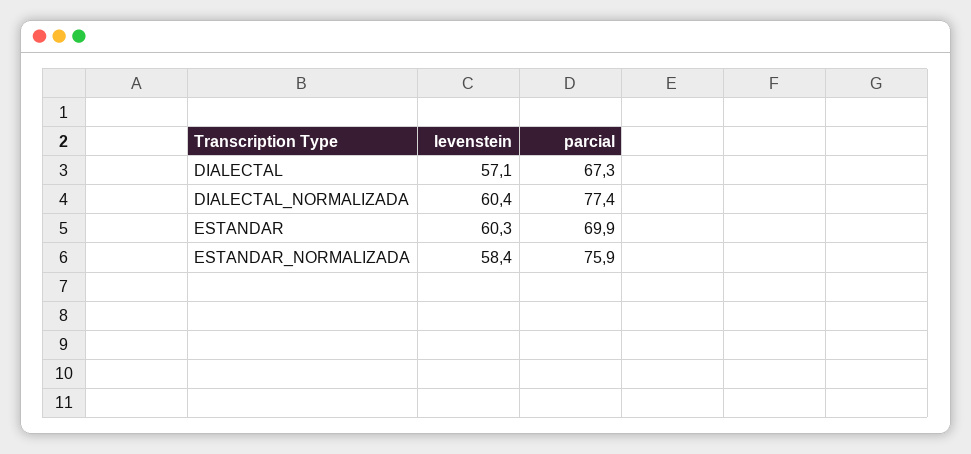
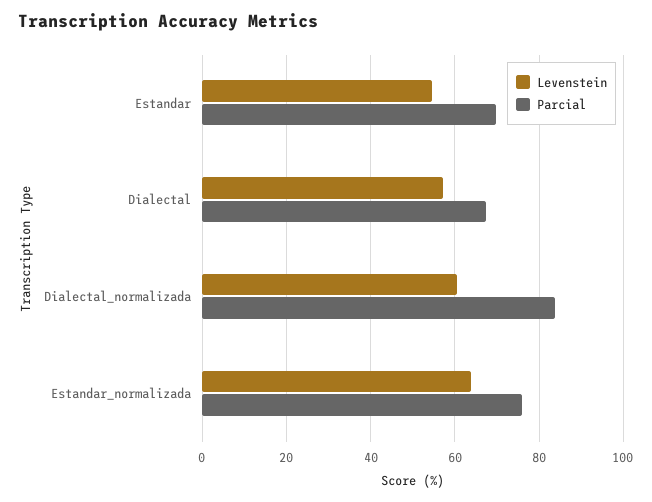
  {
    "levenstein": {
      "DIALECTAL": 57.1,
      "DIALECTAL_NORMALIZADA": 60.4,
-     "ESTANDAR": 60.3,
+     "ESTANDAR": 54,
-     "ESTANDAR_NORMALIZADA": 58.4
+     "ESTANDAR_NORMALIZADA": 64
    },
    "parcial": {
      "DIALECTAL": 67.3,
-     "DIALECTAL_NORMALIZADA": 77.4,
+     "DIALECTAL_NORMALIZADA": 84,
      "ESTANDAR": 69.9,
      "ESTANDAR_NORMALIZADA": 75.9
    }
  }

